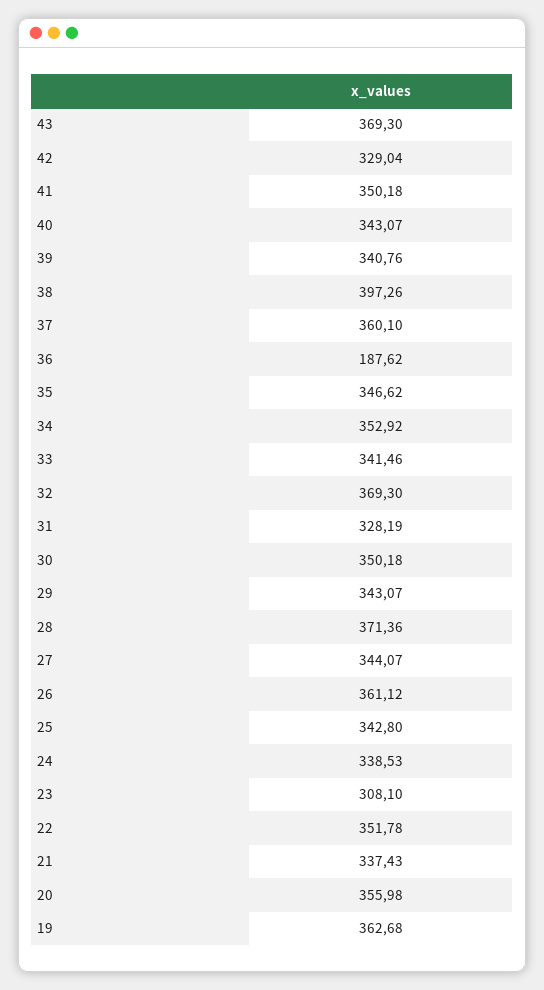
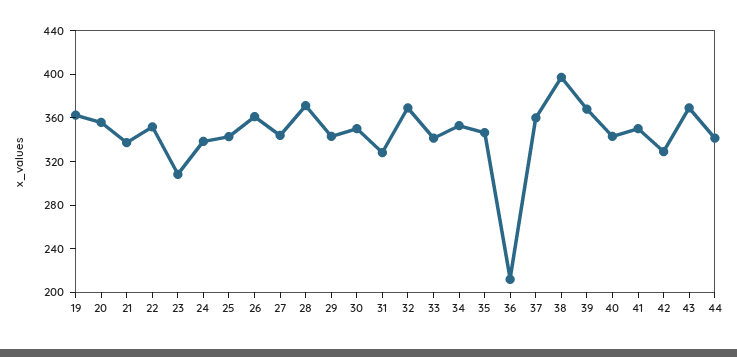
  {
    "43": 369.3,
    "42": 329.04,
    "41": 350.18,
    "40": 343.07,
-   "39": 340.76,
+   "39": 370,
    "38": 397.26,
    "37": 360.1,
-   "36": 187.62,
+   "36": 210,
    "35": 346.62,
    "34": 352.92,
    "33": 341.46,
    "32": 369.3,
    "31": 328.19,
    "30": 350.18,
    "29": 343.07,
    "28": 371.36,
    "27": 344.07,
    "26": 361.12,
    "25": 342.8,
    "24": 338.53,
    "23": 308.1,
    "22": 351.78,
    "21": 337.43,
    "20": 355.98,
-   "19": 362.68
+   "19": 362.68,
+   "44": 340
  }

